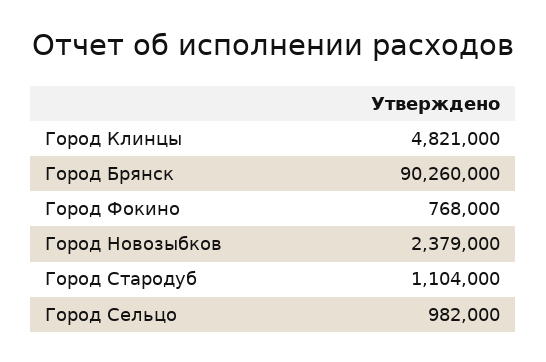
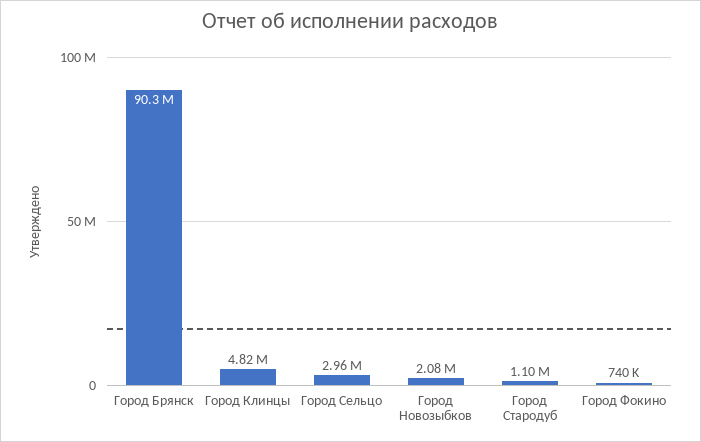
  {
    "Город Клинцы": 4821000,
    "Город Брянск": 90260000,
-   "Город Фокино": 768000,
+   "Город Фокино": 740000,
-   "Город Новозыбков": 2379000,
+   "Город Новозыбков": 2080000,
    "Город Стародуб": 1104000,
-   "Город Сельцо": 982000
+   "Город Сельцо": 2960000
  }

